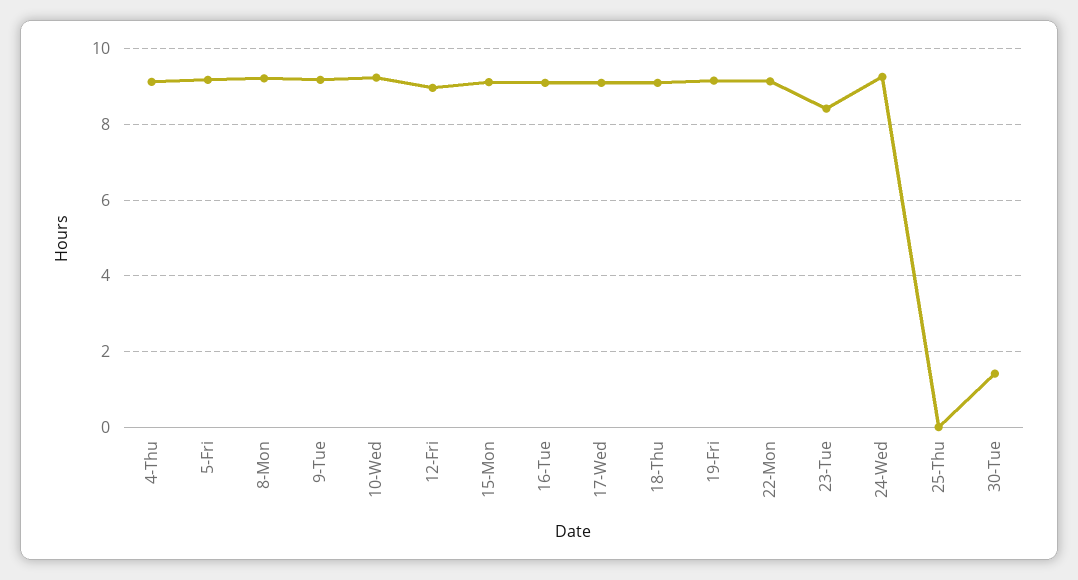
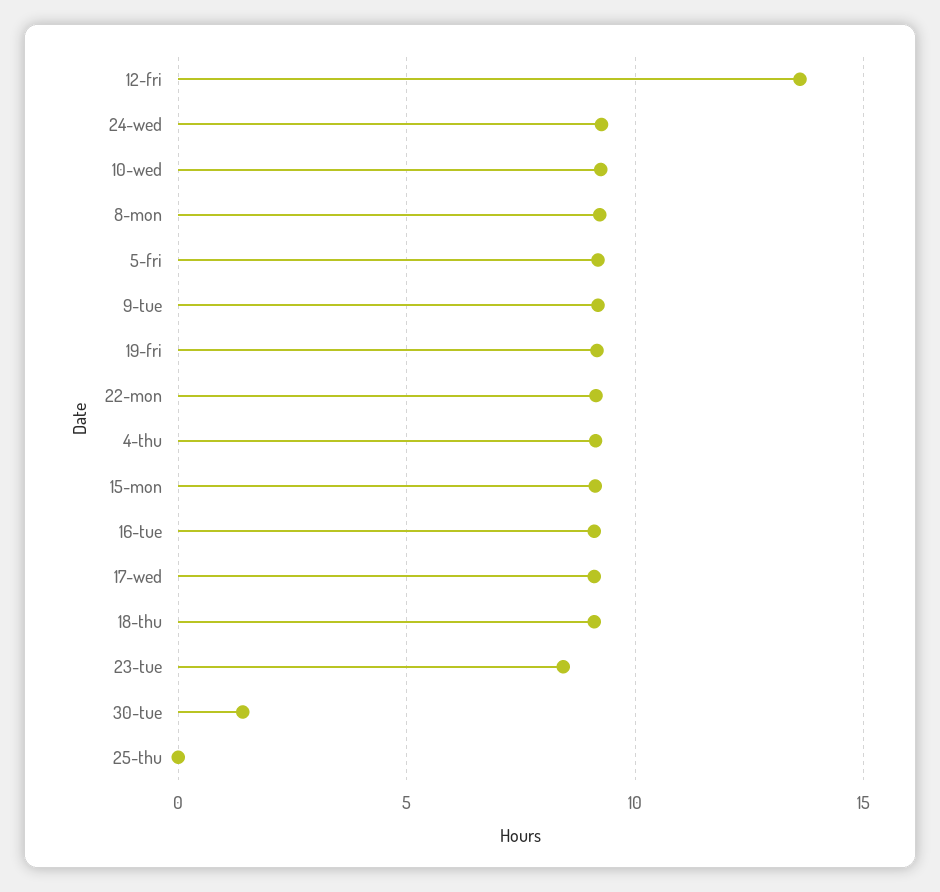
  {
    "4-Thu": 9.2,
    "5-Fri": 9.2,
    "8-Mon": 9.2,
    "9-Tue": 9.2,
    "10-Wed": 9.2,
-   "12-Fri": 9,
+   "12-Fri": 13.5,
    "15-Mon": 9.2,
    "16-Tue": 9.2,
    "17-Wed": 9.2,
    "18-Thu": 9.2,
    "19-Fri": 9.2,
    "22-Mon": 9.2,
    "23-Tue": 8.4,
    "24-Wed": 9.2,
    "25-Thu": 0,
    "30-Tue": 1.4
  }

